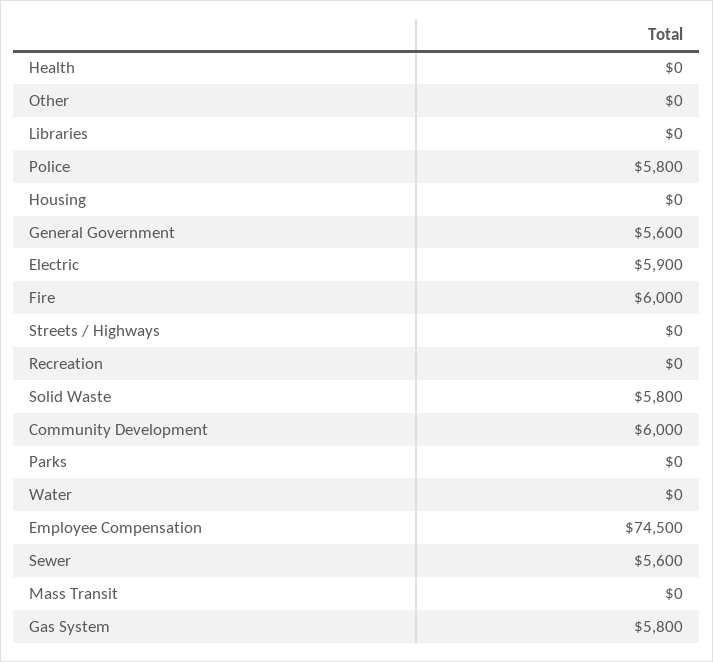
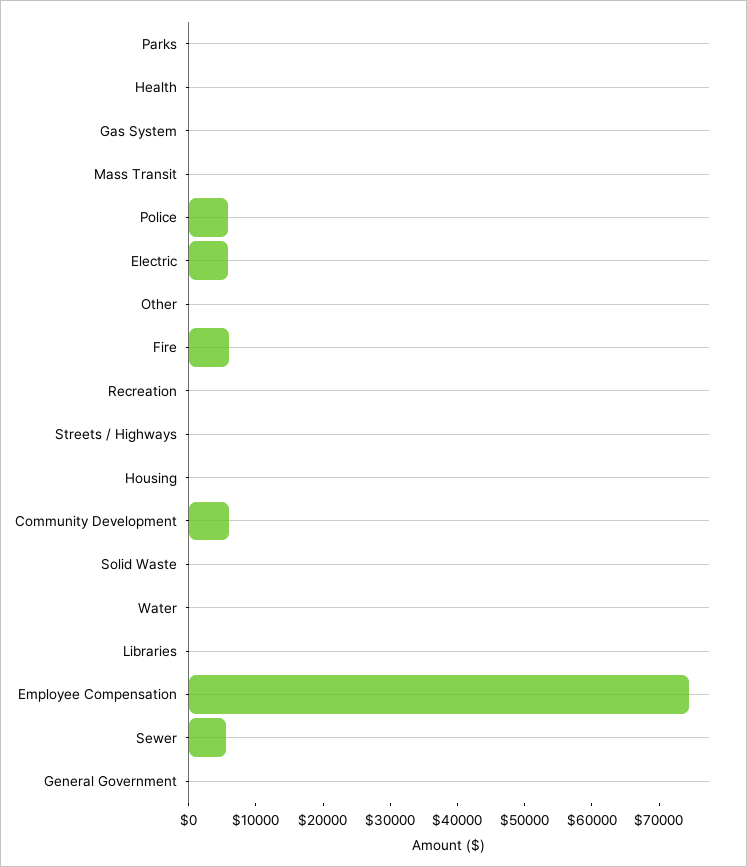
  {
    "Health": 0,
    "Other": 0,
    "Libraries": 0,
    "Police": 5800,
    "Housing": 0,
-   "General Government": 5600,
+   "General Government": 0,
    "Electric": 5900,
    "Fire": 6000,
    "Streets / Highways": 0,
    "Recreation": 0,
-   "Solid Waste": 5800,
+   "Solid Waste": 0,
    "Community Development": 6000,
    "Parks": 0,
    "Water": 0,
    "Employee Compensation": 74500,
    "Sewer": 5600,
    "Mass Transit": 0,
-   "Gas System": 5800
+   "Gas System": 0
  }

